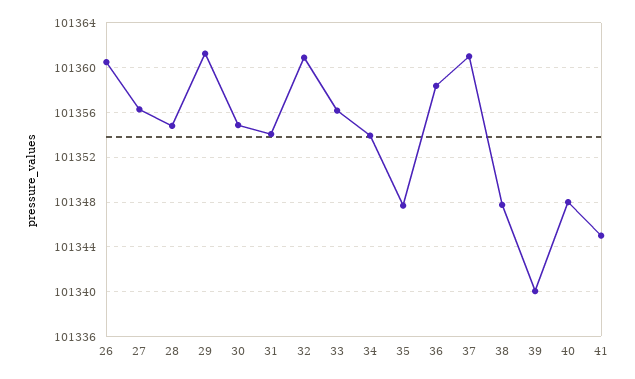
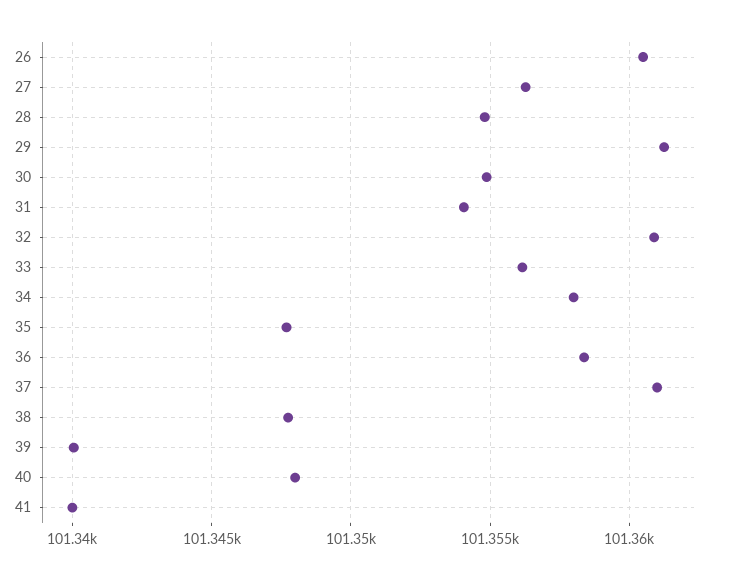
  {
    "26": 101360.5,
    "27": 101356.5,
    "28": 101355,
    "29": 101361.5,
    "30": 101355,
    "31": 101354,
    "32": 101361,
    "33": 101356,
-   "34": 101354,
+   "34": 101358,
    "35": 101347.5,
    "36": 101358.5,
    "37": 101361,
    "38": 101348,
    "39": 101340,
    "40": 101348,
-   "41": 101345
+   "41": 101340
  }

